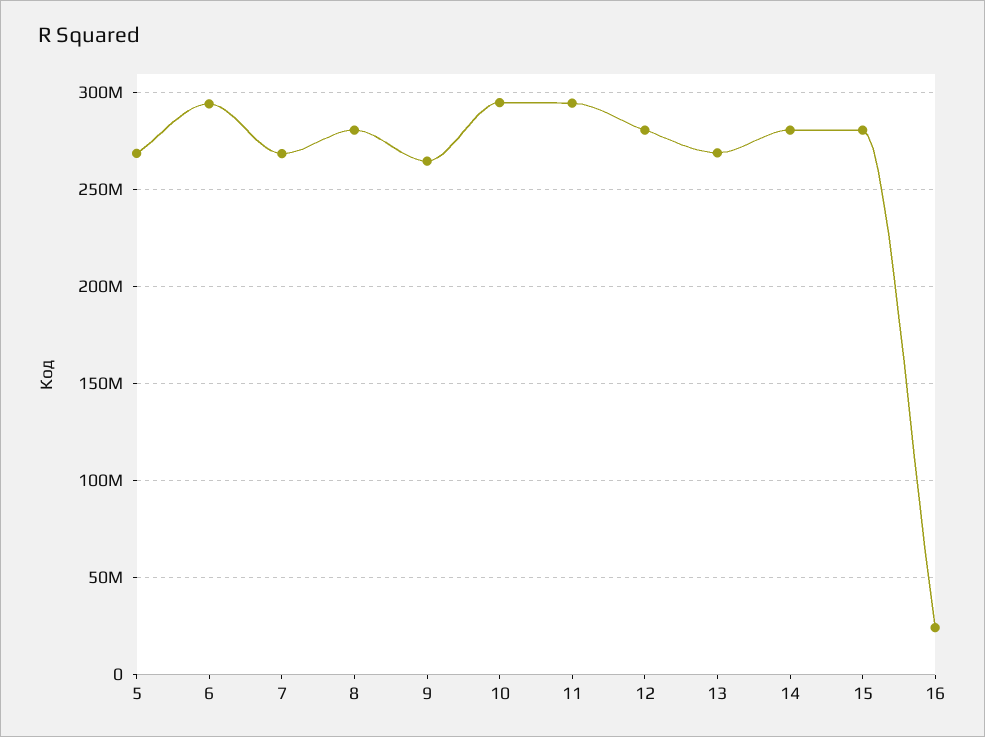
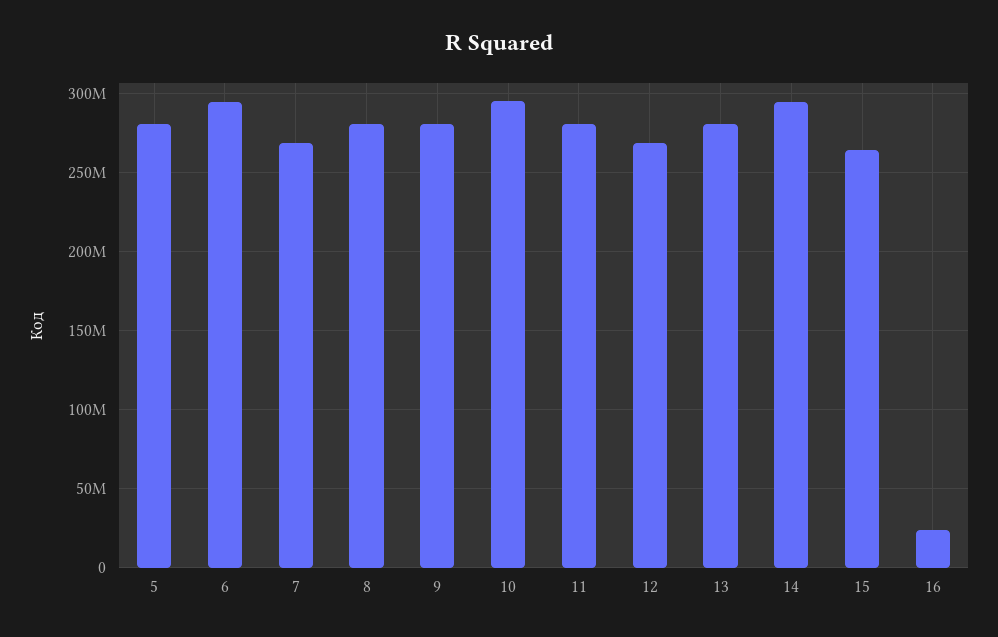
  {
-   "5": 270000000,
+   "5": 280000000,
    "6": 295000000,
    "7": 270000000,
    "8": 280000000,
-   "9": 265000000,
+   "9": 280000000,
    "10": 295000000,
-   "11": 295000000,
+   "11": 280000000,
-   "12": 280000000,
+   "12": 270000000,
-   "13": 270000000,
+   "13": 280000000,
-   "14": 280000000,
+   "14": 295000000,
-   "15": 280000000,
+   "15": 265000000,
    "16": 25000000
  }

